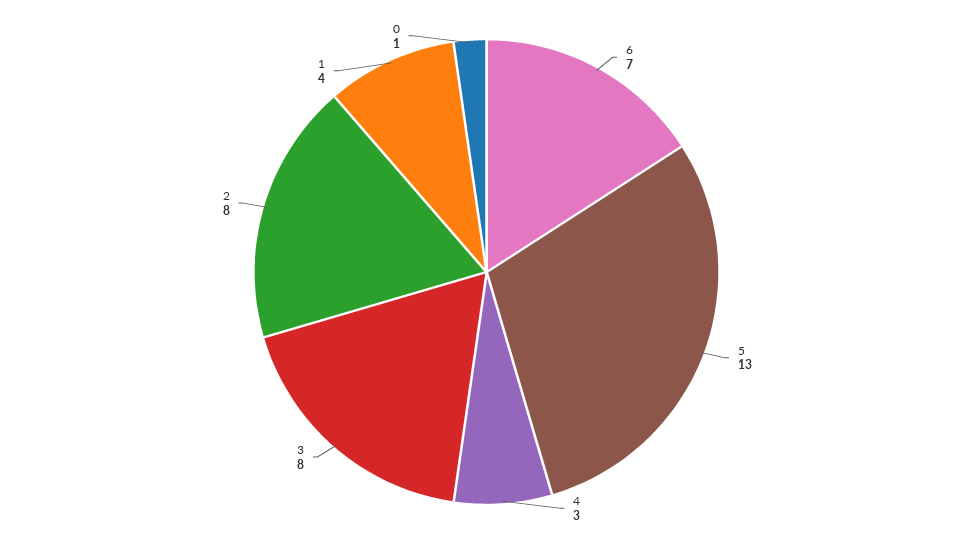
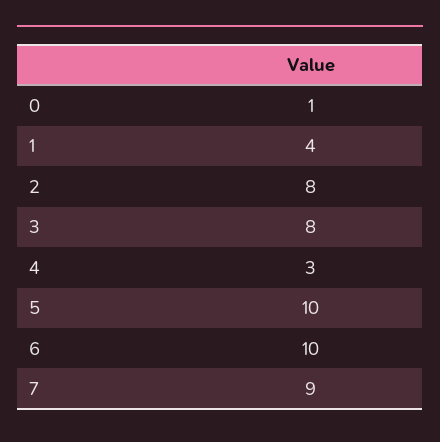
  {
-   "6": 7,
+   "6": 10,
-   "5": 13,
+   "5": 10,
    "4": 3,
    "3": 8,
    "2": 8,
    "1": 4,
-   "0": 1
+   "0": 1,
+   "7": 9
  }

